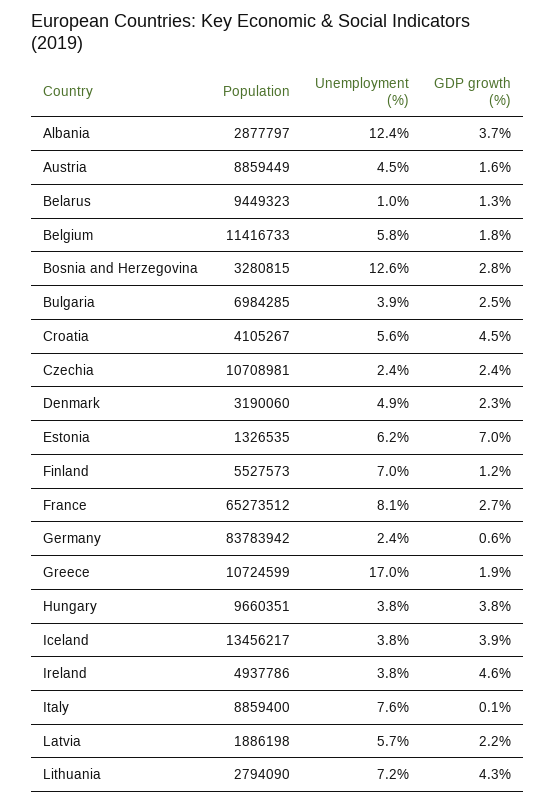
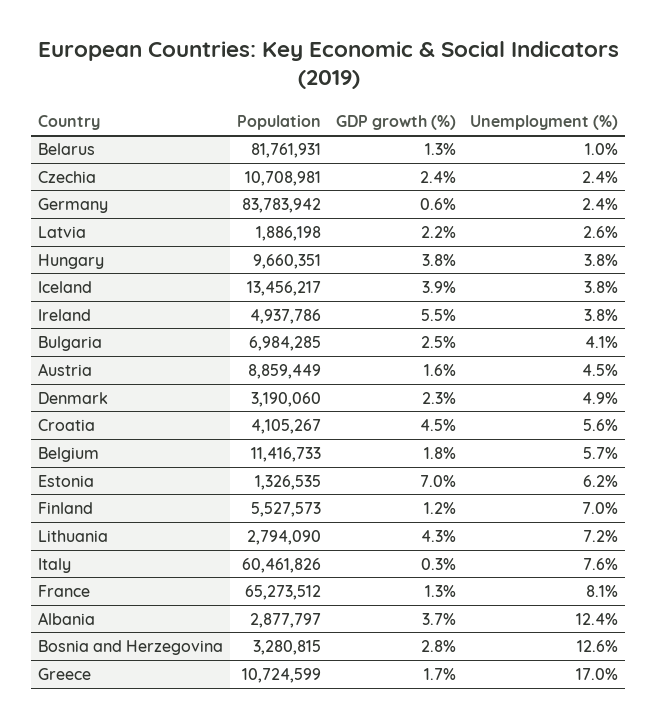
  {
    "Population": {
      "Albania": 2877797,
      "Austria": 8859449,
-     "Belarus": 9449323,
+     "Belarus": 81761931,
      "Belgium": 11416733,
      "Bosnia and Herzegovina": 3280815,
      "Bulgaria": 6984285,
      "Croatia": 4105267,
      "Czechia": 10708981,
      "Denmark": 3190060,
      "Estonia": 1326535,
      "Finland": 5527573,
      "France": 65273512,
      "Germany": 83783942,
      "Greece": 10724599,
      "Hungary": 9660351,
      "Iceland": 13456217,
      "Ireland": 4937786,
-     "Italy": 8859400,
+     "Italy": 60461826,
      "Latvia": 1886198,
      "Lithuania": 2794090
    },
    "Unemployment (%)": {
      "Albania": 12.4,
      "Austria": 4.5,
      "Belarus": 1,
-     "Belgium": 5.8,
+     "Belgium": 5.7,
      "Bosnia and Herzegovina": 12.6,
-     "Bulgaria": 3.9,
+     "Bulgaria": 4.1,
      "Croatia": 5.6,
      "Czechia": 2.4,
      "Denmark": 4.9,
      "Estonia": 6.2,
      "Finland": 7,
      "France": 8.1,
      "Germany": 2.4,
      "Greece": 17,
      "Hungary": 3.8,
      "Iceland": 3.8,
      "Ireland": 3.8,
      "Italy": 7.6,
-     "Latvia": 5.7,
+     "Latvia": 2.6,
      "Lithuania": 7.2
    },
    "GDP growth (%)": {
      "Albania": 3.7,
      "Austria": 1.6,
      "Belarus": 1.3,
      "Belgium": 1.8,
      "Bosnia and Herzegovina": 2.8,
      "Bulgaria": 2.5,
      "Croatia": 4.5,
      "Czechia": 2.4,
      "Denmark": 2.3,
      "Estonia": 7,
      "Finland": 1.2,
-     "France": 2.7,
+     "France": 1.3,
      "Germany": 0.6,
-     "Greece": 1.9,
+     "Greece": 1.7,
      "Hungary": 3.8,
      "Iceland": 3.9,
-     "Ireland": 4.6,
+     "Ireland": 5.5,
-     "Italy": 0.1,
+     "Italy": 0.3,
      "Latvia": 2.2,
      "Lithuania": 4.3
    }
  }

